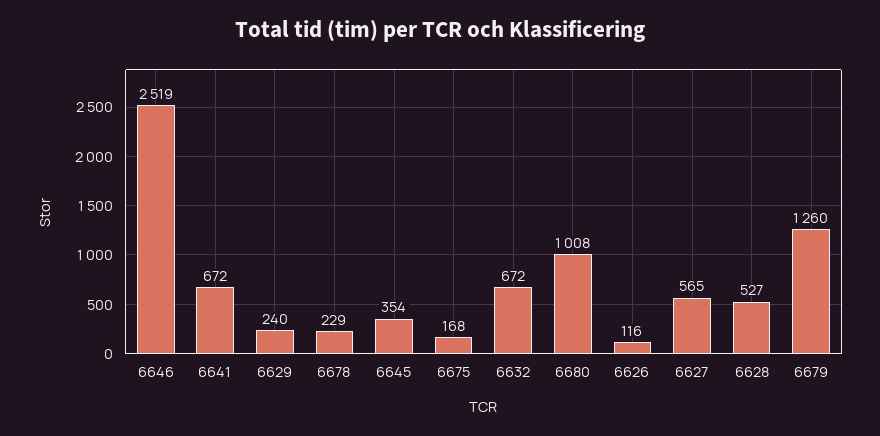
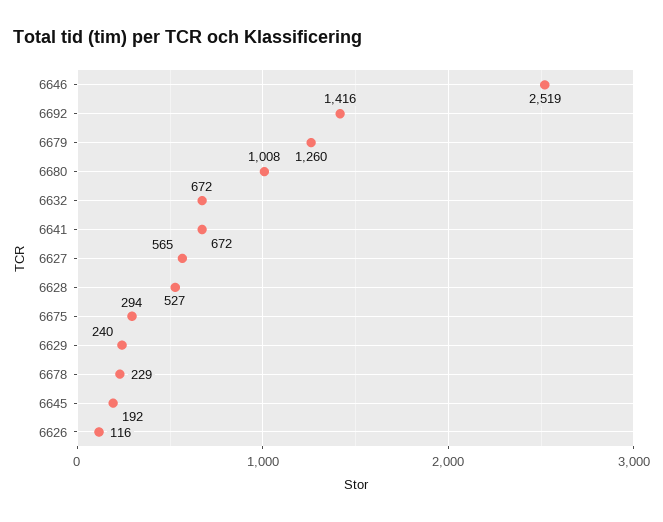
  {
    "6646": 2519,
    "6641": 672,
    "6629": 240,
    "6678": 229,
-   "6645": 354,
+   "6645": 192,
-   "6675": 168,
+   "6675": 294,
    "6632": 672,
    "6680": 1008,
    "6626": 116,
    "6627": 565,
    "6628": 527,
-   "6679": 1260
+   "6679": 1260,
+   "6692": 1416
  }

